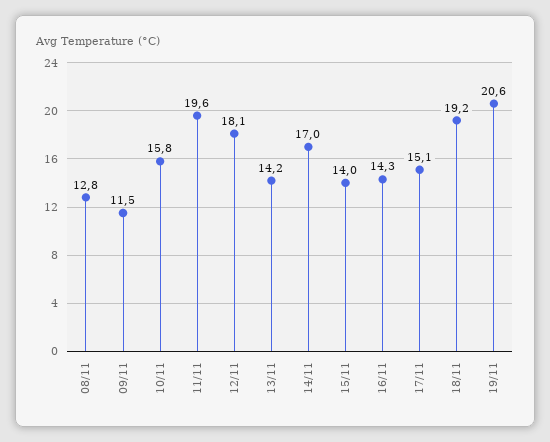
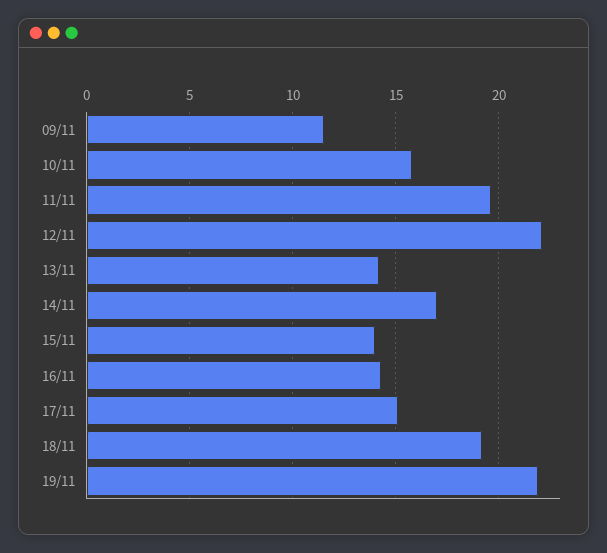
  {
-   "08/11": 12.8,
    "09/11": 11.5,
    "10/11": 15.8,
    "11/11": 19.6,
-   "12/11": 18.1,
+   "12/11": 22,
    "13/11": 14.2,
    "14/11": 17,
    "15/11": 14,
    "16/11": 14.3,
    "17/11": 15.1,
    "18/11": 19.2,
-   "19/11": 20.6
+   "19/11": 22
  }

